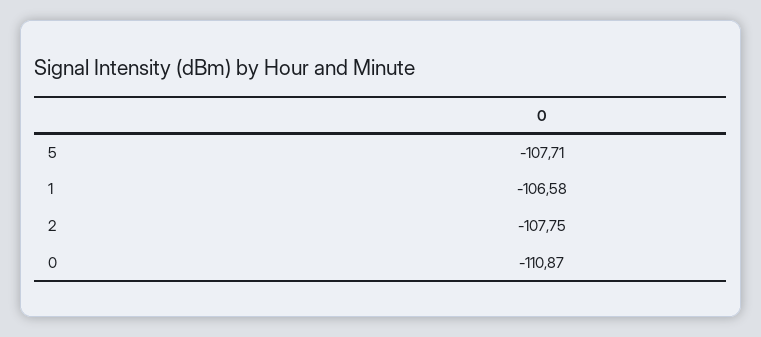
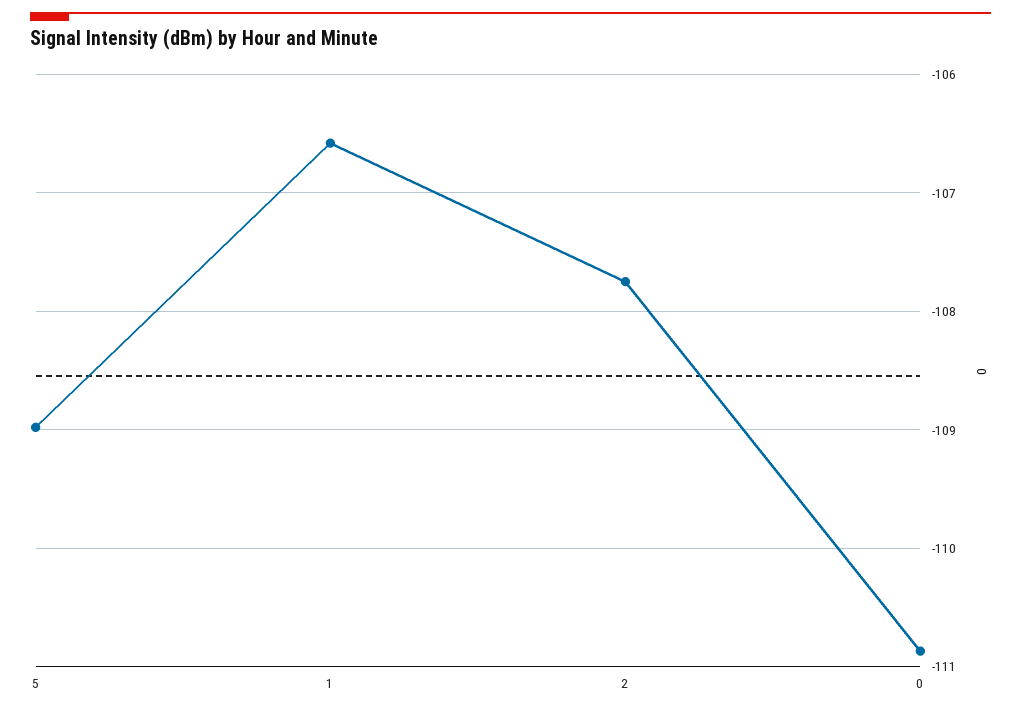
  {
-   "5": -107.71,
+   "5": -109,
    "1": -106.58,
    "2": -107.75,
    "0": -110.87
  }

